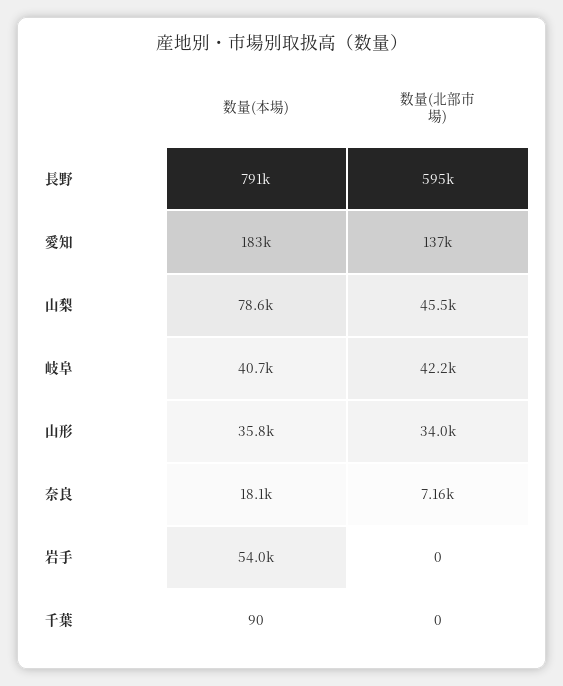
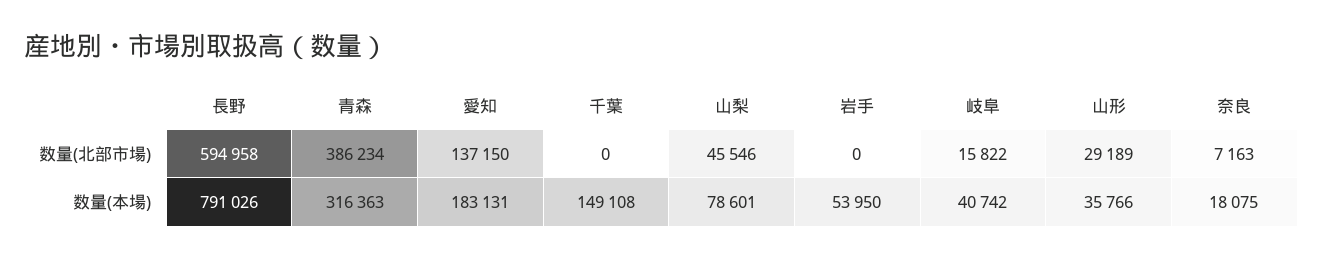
  {
    "数量(本場)": {
      "長野": 791026,
      "愛知": 183131,
      "山梨": 78601,
      "岐阜": 40742,
      "山形": 35766,
      "奈良": 18075,
      "岩手": 53950,
-     "千葉": 90
+     "千葉": 149108,
+     "青森": 316363
    },
    "数量(北部市場)": {
      "長野": 594958,
      "愛知": 137150,
      "山梨": 45546,
-     "岐阜": 42200,
+     "岐阜": 15822,
-     "山形": 34000,
+     "山形": 29189,
      "奈良": 7163,
      "岩手": 0,
-     "千葉": 0
+     "千葉": 0,
+     "青森": 386234
    }
  }

